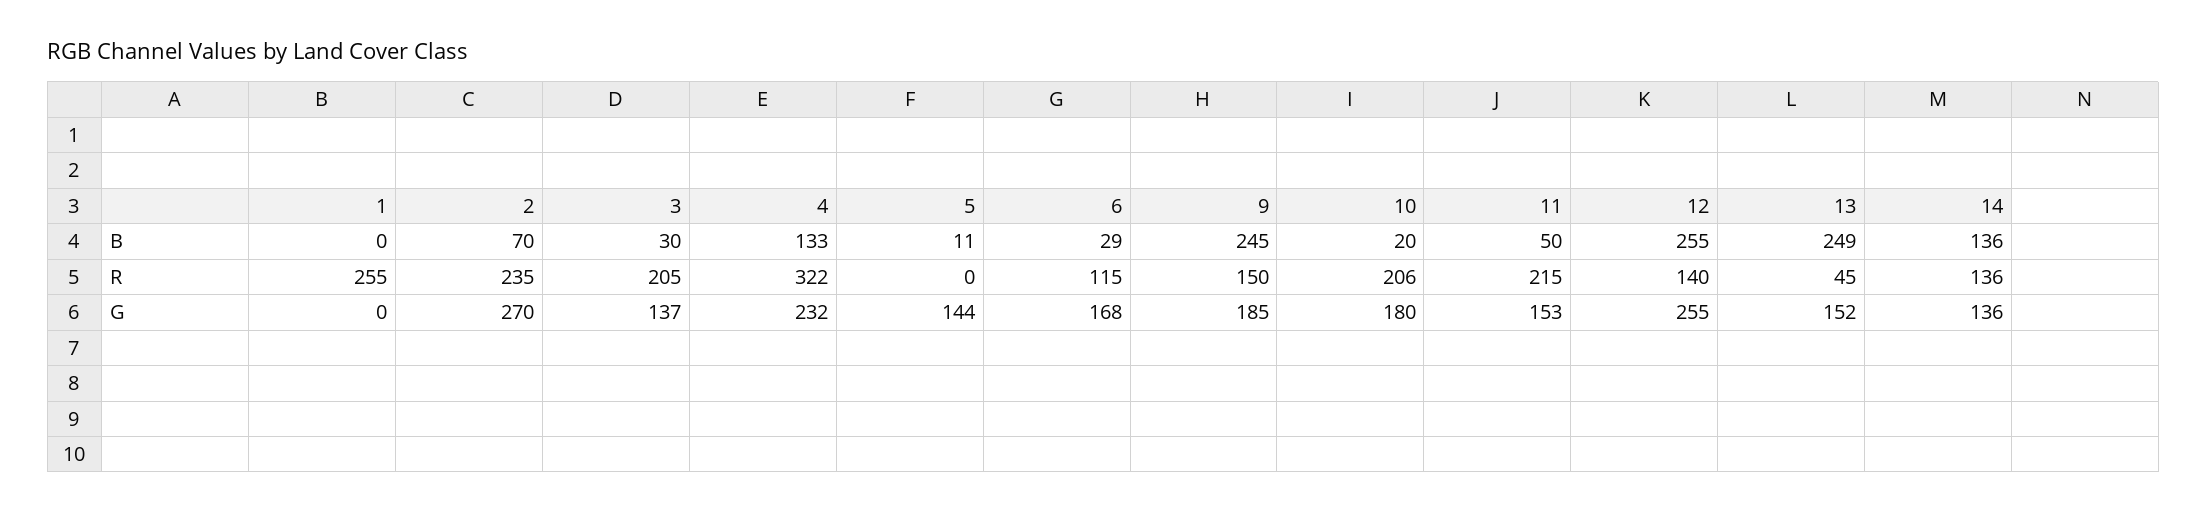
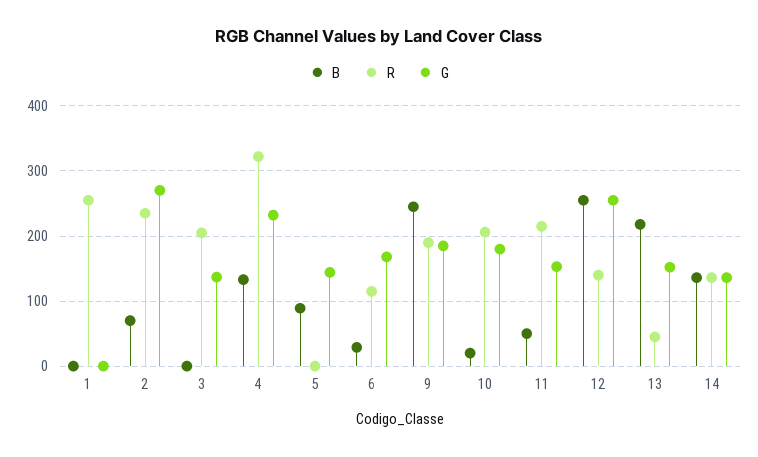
  {
    "B": {
      "1": 0,
      "2": 70,
-     "3": 30,
+     "3": 0,
      "4": 133,
-     "5": 11,
+     "5": 90,
      "6": 29,
      "9": 245,
      "10": 20,
      "11": 50,
      "12": 255,
-     "13": 249,
+     "13": 220,
      "14": 136
    },
    "R": {
      "1": 255,
      "2": 235,
      "3": 205,
      "4": 322,
      "5": 0,
      "6": 115,
-     "9": 150,
+     "9": 190,
      "10": 206,
      "11": 215,
      "12": 140,
      "13": 45,
      "14": 136
    },
    "G": {
      "1": 0,
      "2": 270,
      "3": 137,
      "4": 232,
      "5": 144,
      "6": 168,
      "9": 185,
      "10": 180,
      "11": 153,
      "12": 255,
      "13": 152,
      "14": 136
    }
  }

